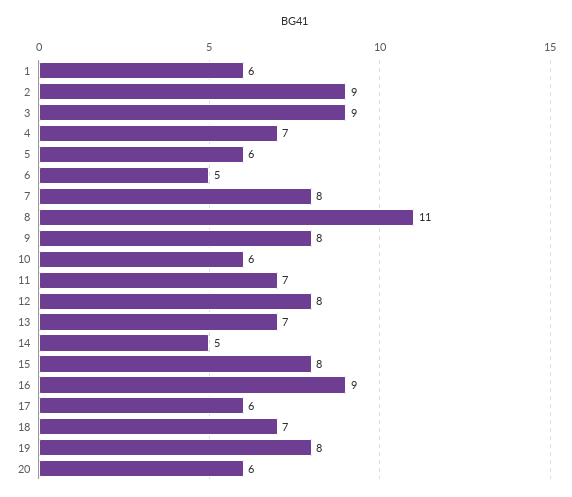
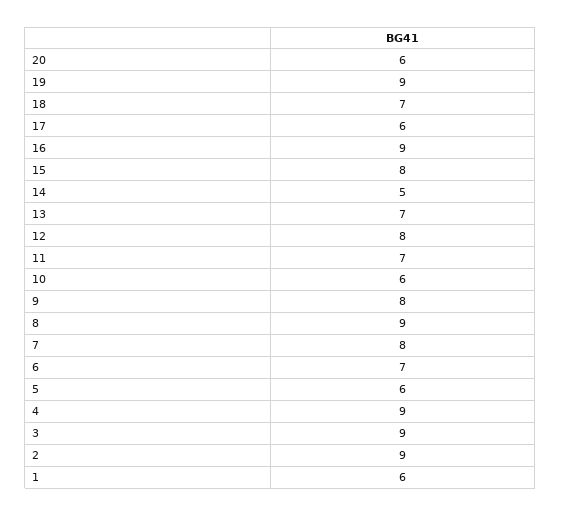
  {
    "1": 6,
    "2": 9,
    "3": 9,
-   "4": 7,
+   "4": 9,
    "5": 6,
-   "6": 5,
+   "6": 7,
    "7": 8,
-   "8": 11,
+   "8": 9,
    "9": 8,
    "10": 6,
    "11": 7,
    "12": 8,
    "13": 7,
    "14": 5,
    "15": 8,
    "16": 9,
    "17": 6,
    "18": 7,
-   "19": 8,
+   "19": 9,
    "20": 6
  }

